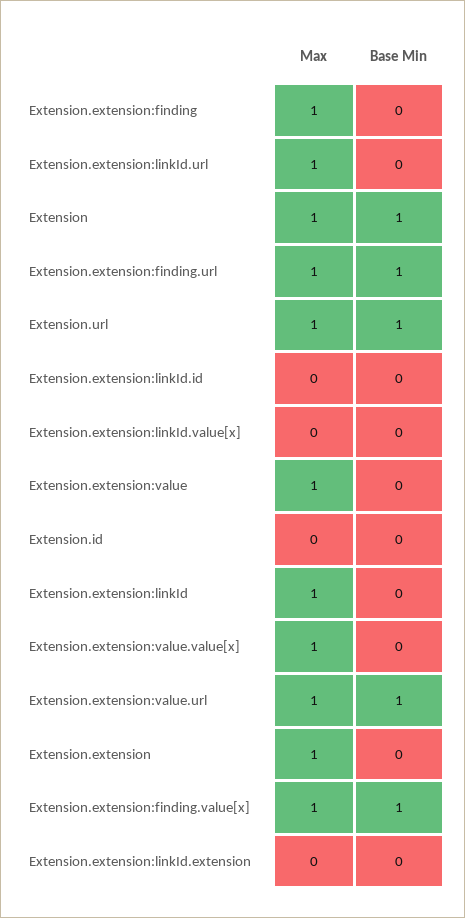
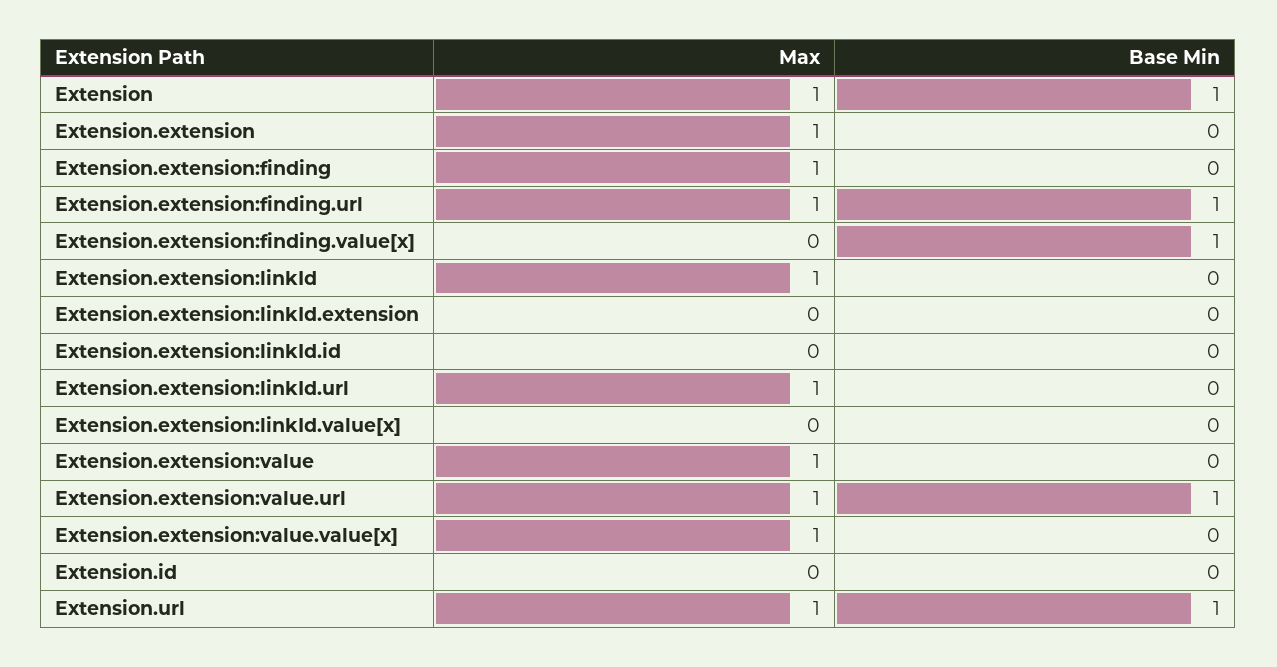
  {
    "Max": {
      "Extension.extension:finding": 1,
      "Extension.extension:linkId.url": 1,
      "Extension": 1,
      "Extension.extension:finding.url": 1,
      "Extension.url": 1,
      "Extension.extension:linkId.id": 0,
      "Extension.extension:linkId.value[x]": 0,
      "Extension.extension:value": 1,
      "Extension.id": 0,
      "Extension.extension:linkId": 1,
      "Extension.extension:value.value[x]": 1,
      "Extension.extension:value.url": 1,
      "Extension.extension": 1,
-     "Extension.extension:finding.value[x]": 1,
+     "Extension.extension:finding.value[x]": 0,
      "Extension.extension:linkId.extension": 0
    },
    "Base Min": {
      "Extension.extension:finding": 0,
      "Extension.extension:linkId.url": 0,
      "Extension": 1,
      "Extension.extension:finding.url": 1,
      "Extension.url": 1,
      "Extension.extension:linkId.id": 0,
      "Extension.extension:linkId.value[x]": 0,
      "Extension.extension:value": 0,
      "Extension.id": 0,
      "Extension.extension:linkId": 0,
      "Extension.extension:value.value[x]": 0,
      "Extension.extension:value.url": 1,
      "Extension.extension": 0,
      "Extension.extension:finding.value[x]": 1,
      "Extension.extension:linkId.extension": 0
    }
  }

